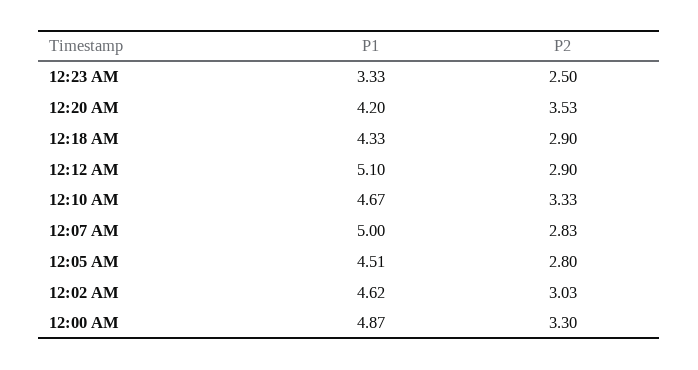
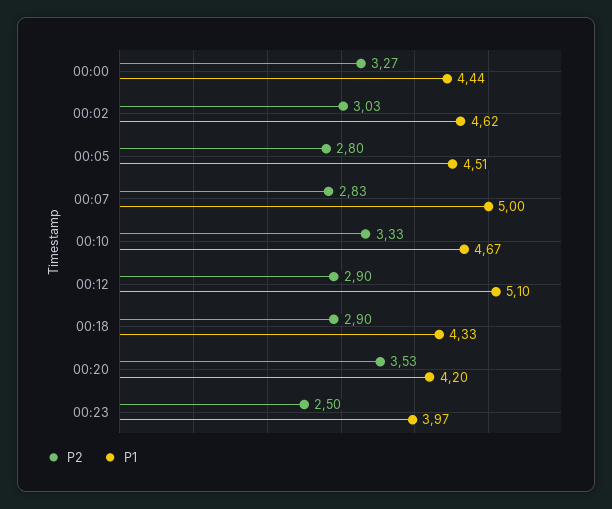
  {
    "P1": {
-     "12:23 AM": 3.33,
+     "12:23 AM": 3.97,
      "12:20 AM": 4.2,
      "12:18 AM": 4.33,
      "12:12 AM": 5.1,
      "12:10 AM": 4.67,
      "12:07 AM": 5,
      "12:05 AM": 4.51,
      "12:02 AM": 4.62,
-     "12:00 AM": 4.87
+     "12:00 AM": 4.44
    },
    "P2": {
      "12:23 AM": 2.5,
      "12:20 AM": 3.53,
      "12:18 AM": 2.9,
      "12:12 AM": 2.9,
      "12:10 AM": 3.33,
      "12:07 AM": 2.83,
      "12:05 AM": 2.8,
      "12:02 AM": 3.03,
-     "12:00 AM": 3.3
+     "12:00 AM": 3.27
    }
  }

